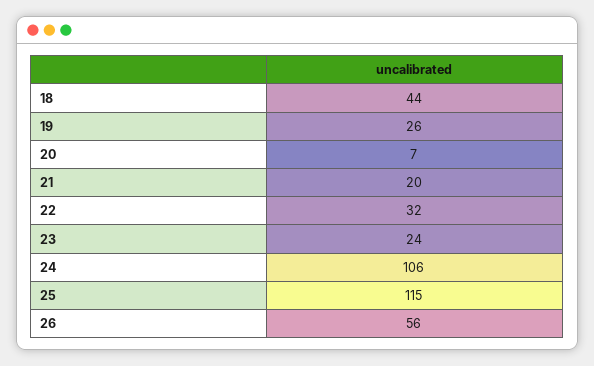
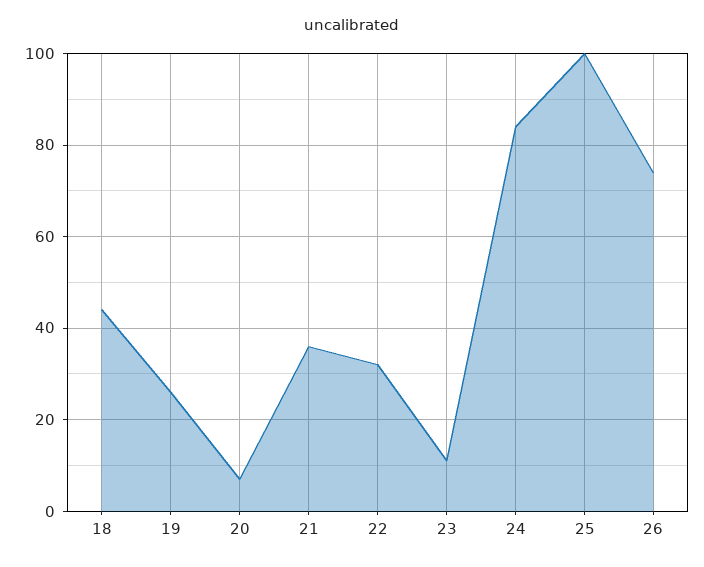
  {
    "18": 44,
    "19": 26,
    "20": 7,
-   "21": 20,
+   "21": 35,
    "22": 32,
-   "23": 24,
+   "23": 10,
-   "24": 106,
+   "24": 85,
-   "25": 115,
+   "25": 100,
-   "26": 56
+   "26": 75
  }

